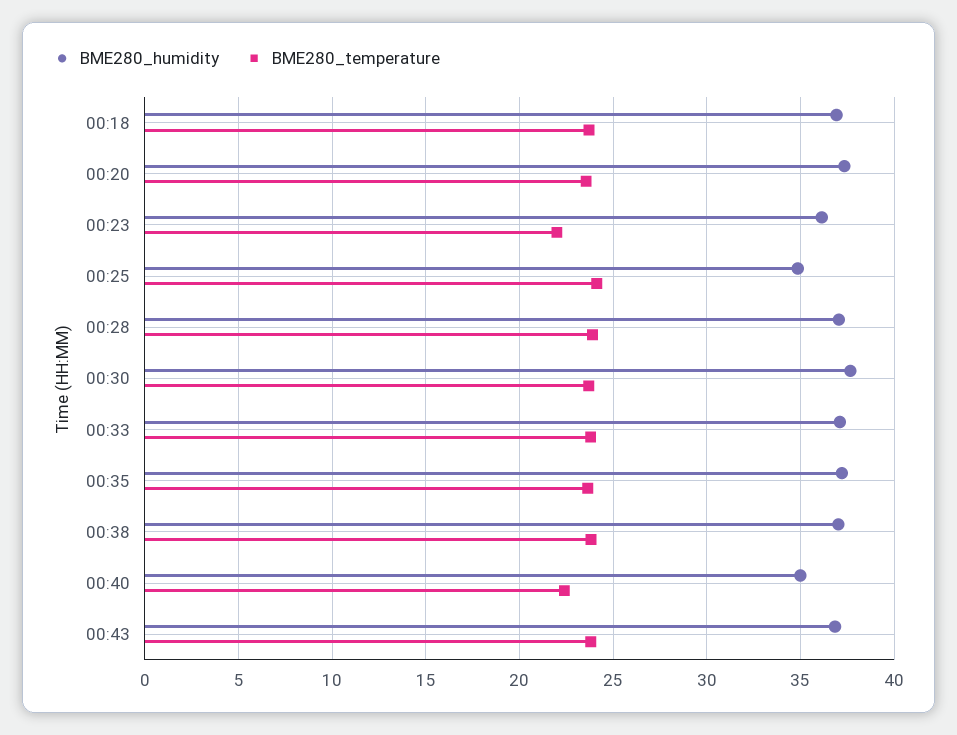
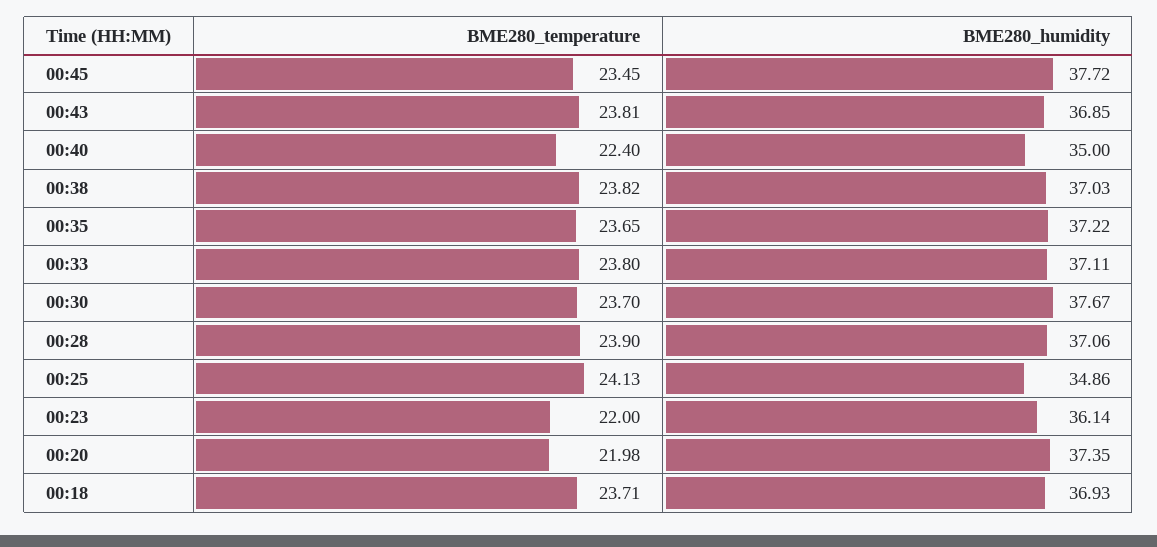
  {
    "BME280_humidity": {
      "00:18": 36.93,
      "00:20": 37.35,
      "00:23": 36.14,
      "00:25": 34.86,
      "00:28": 37.06,
      "00:30": 37.67,
      "00:33": 37.11,
      "00:35": 37.22,
      "00:38": 37.03,
      "00:40": 35,
-     "00:43": 36.85
+     "00:43": 36.85,
+     "00:45": 37.72
    },
    "BME280_temperature": {
      "00:18": 23.71,
-     "00:20": 23.5,
+     "00:20": 21.98,
      "00:23": 22,
      "00:25": 24.13,
      "00:28": 23.9,
      "00:30": 23.7,
      "00:33": 23.8,
      "00:35": 23.65,
      "00:38": 23.82,
      "00:40": 22.4,
-     "00:43": 23.81
+     "00:43": 23.81,
+     "00:45": 23.45
    }
  }

